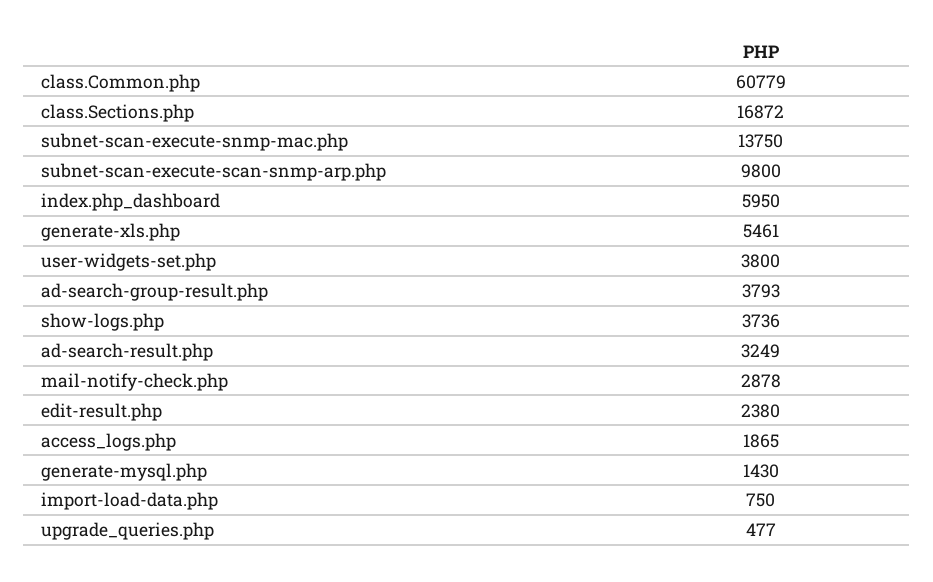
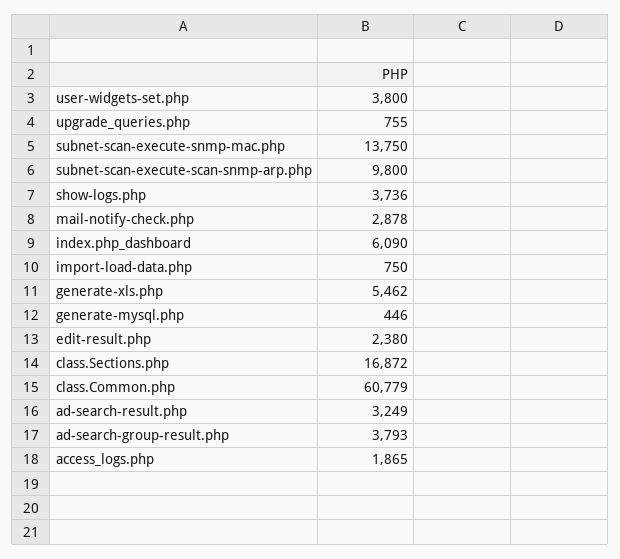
  {
    "class.Common.php": 60779,
    "class.Sections.php": 16872,
    "subnet-scan-execute-snmp-mac.php": 13750,
    "subnet-scan-execute-scan-snmp-arp.php": 9800,
-   "index.php_dashboard": 5950,
+   "index.php_dashboard": 6090,
-   "generate-xls.php": 5461,
+   "generate-xls.php": 5462,
    "user-widgets-set.php": 3800,
    "ad-search-group-result.php": 3793,
    "show-logs.php": 3736,
    "ad-search-result.php": 3249,
    "mail-notify-check.php": 2878,
    "edit-result.php": 2380,
    "access_logs.php": 1865,
-   "generate-mysql.php": 1430,
+   "generate-mysql.php": 446,
    "import-load-data.php": 750,
-   "upgrade_queries.php": 477
+   "upgrade_queries.php": 755
  }

